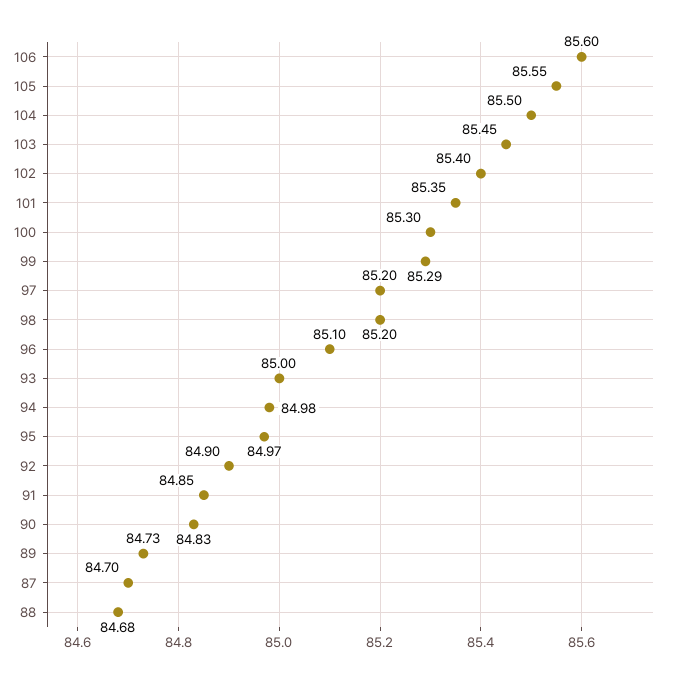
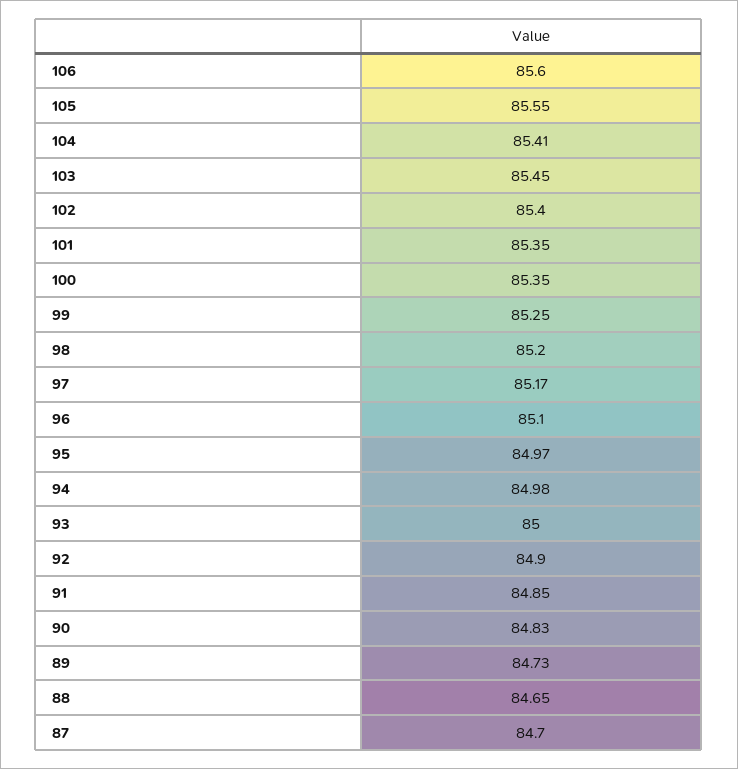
  {
    "106": 85.6,
    "105": 85.55,
-   "104": 85.5,
+   "104": 85.41,
    "103": 85.45,
    "102": 85.4,
    "101": 85.35,
-   "100": 85.3,
+   "100": 85.35,
-   "99": 85.29,
+   "99": 85.25,
-   "97": 85.2,
+   "97": 85.17,
    "98": 85.2,
    "96": 85.1,
    "93": 85,
    "94": 84.98,
    "95": 84.97,
    "92": 84.9,
    "91": 84.85,
    "90": 84.83,
    "89": 84.73,
    "87": 84.7,
-   "88": 84.68
+   "88": 84.65
  }

